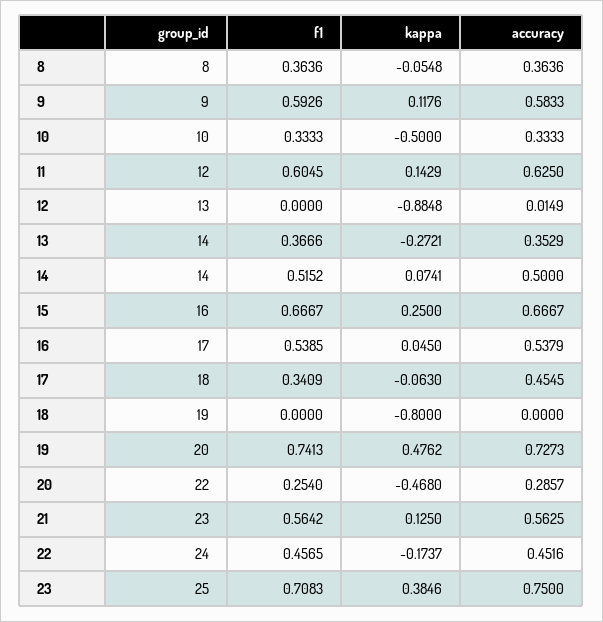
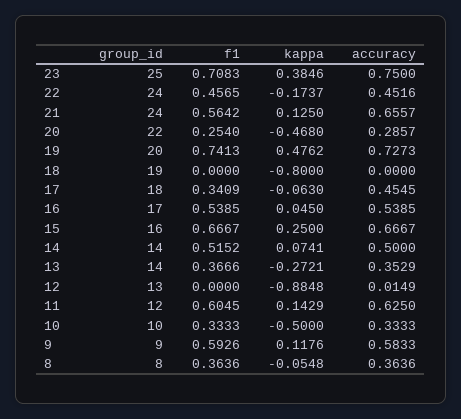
  {
    "group_id": {
      "8": 8,
      "9": 9,
      "10": 10,
      "11": 12,
      "12": 13,
      "13": 14,
      "14": 14,
      "15": 16,
      "16": 17,
      "17": 18,
      "18": 19,
      "19": 20,
      "20": 22,
-     "21": 23,
+     "21": 24,
      "22": 24,
      "23": 25
    },
    "f1": {
      "8": 0.3636,
      "9": 0.5926,
      "10": 0.3333,
      "11": 0.6045,
      "12": 0,
      "13": 0.3666,
      "14": 0.5152,
      "15": 0.6667,
      "16": 0.5385,
      "17": 0.3409,
      "18": 0,
      "19": 0.7413,
      "20": 0.254,
      "21": 0.5642,
      "22": 0.4565,
      "23": 0.7083
    },
    "kappa": {
      "8": -0.0548,
      "9": 0.1176,
      "10": -0.5,
      "11": 0.1429,
      "12": -0.8848,
      "13": -0.2721,
      "14": 0.0741,
      "15": 0.25,
      "16": 0.045,
      "17": -0.063,
      "18": -0.8,
      "19": 0.4762,
      "20": -0.468,
      "21": 0.125,
      "22": -0.1737,
      "23": 0.3846
    },
    "accuracy": {
      "8": 0.3636,
      "9": 0.5833,
      "10": 0.3333,
      "11": 0.625,
      "12": 0.0149,
      "13": 0.3529,
      "14": 0.5,
      "15": 0.6667,
-     "16": 0.5379,
+     "16": 0.5385,
      "17": 0.4545,
      "18": 0,
      "19": 0.7273,
      "20": 0.2857,
-     "21": 0.5625,
+     "21": 0.6557,
      "22": 0.4516,
      "23": 0.75
    }
  }

